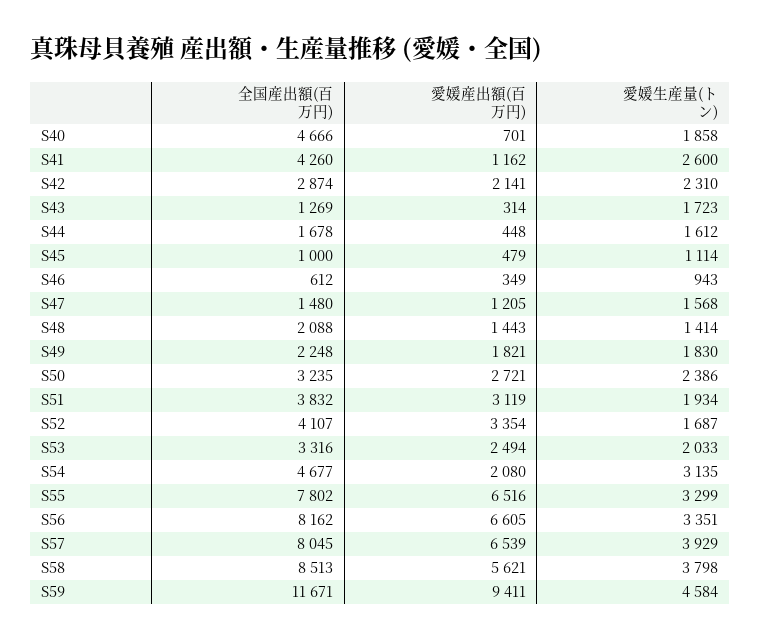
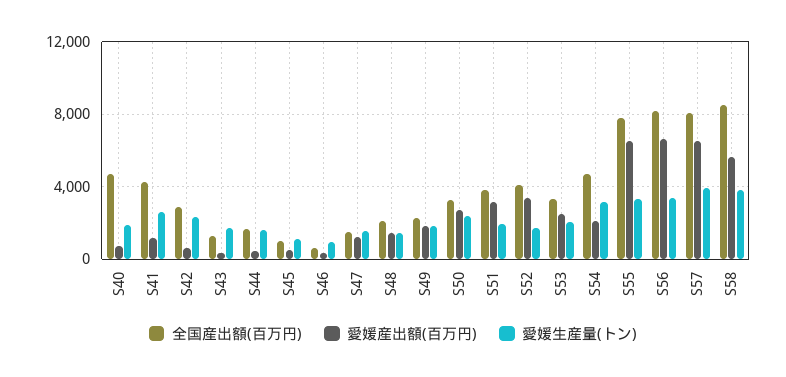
  {
    "全国産出額(百万円)": {
      "S40": 4666,
      "S41": 4260,
      "S42": 2874,
      "S43": 1269,
      "S44": 1678,
      "S45": 1000,
      "S46": 612,
      "S47": 1480,
      "S48": 2088,
      "S49": 2248,
      "S50": 3235,
      "S51": 3832,
      "S52": 4107,
      "S53": 3316,
      "S54": 4677,
      "S55": 7802,
      "S56": 8162,
      "S57": 8045,
-     "S58": 8513,
+     "S58": 8513
-     "S59": 11671
    },
    "愛媛産出額(百万円)": {
      "S40": 701,
      "S41": 1162,
-     "S42": 2141,
+     "S42": 500,
      "S43": 314,
      "S44": 448,
      "S45": 479,
      "S46": 349,
      "S47": 1205,
      "S48": 1443,
      "S49": 1821,
      "S50": 2721,
      "S51": 3119,
      "S52": 3354,
      "S53": 2494,
      "S54": 2080,
      "S55": 6516,
      "S56": 6605,
      "S57": 6539,
-     "S58": 5621,
+     "S58": 5621
-     "S59": 9411
    },
    "愛媛生産量(トン)": {
      "S40": 1858,
      "S41": 2600,
      "S42": 2310,
      "S43": 1723,
      "S44": 1612,
      "S45": 1114,
      "S46": 943,
      "S47": 1568,
      "S48": 1414,
      "S49": 1830,
      "S50": 2386,
      "S51": 1934,
      "S52": 1687,
      "S53": 2033,
      "S54": 3135,
      "S55": 3299,
      "S56": 3351,
      "S57": 3929,
-     "S58": 3798,
+     "S58": 3798
-     "S59": 4584
    }
  }

